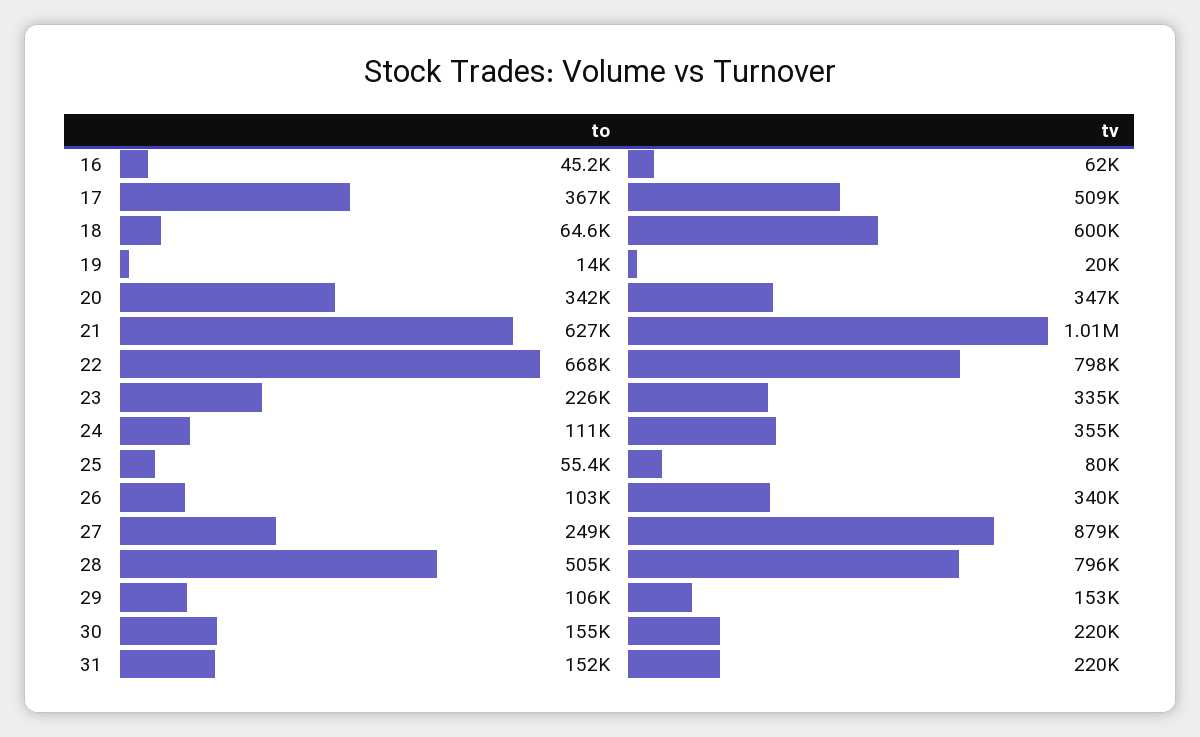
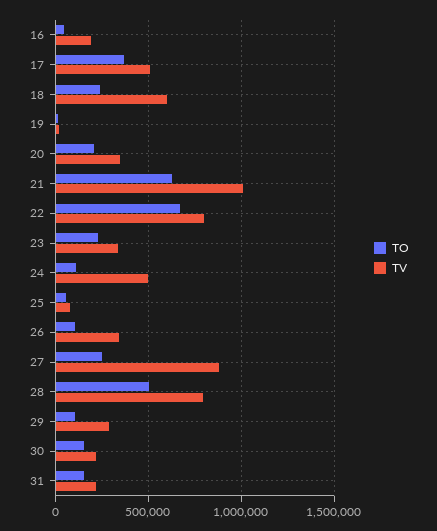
  {
    "to": {
      "16": 45200,
      "17": 367000,
-     "18": 64600,
+     "18": 250000,
      "19": 14000,
-     "20": 342000,
+     "20": 200000,
      "21": 627000,
      "22": 668000,
      "23": 226000,
      "24": 111000,
      "25": 55400,
      "26": 103000,
      "27": 249000,
      "28": 505000,
      "29": 106000,
      "30": 155000,
      "31": 152000
    },
    "tv": {
-     "16": 62000,
+     "16": 200000,
      "17": 509000,
      "18": 600000,
      "19": 20000,
      "20": 347000,
      "21": 1010000,
      "22": 798000,
      "23": 335000,
-     "24": 355000,
+     "24": 500000,
      "25": 80000,
      "26": 340000,
      "27": 879000,
      "28": 796000,
-     "29": 153000,
+     "29": 300000,
      "30": 220000,
      "31": 220000
    }
  }

